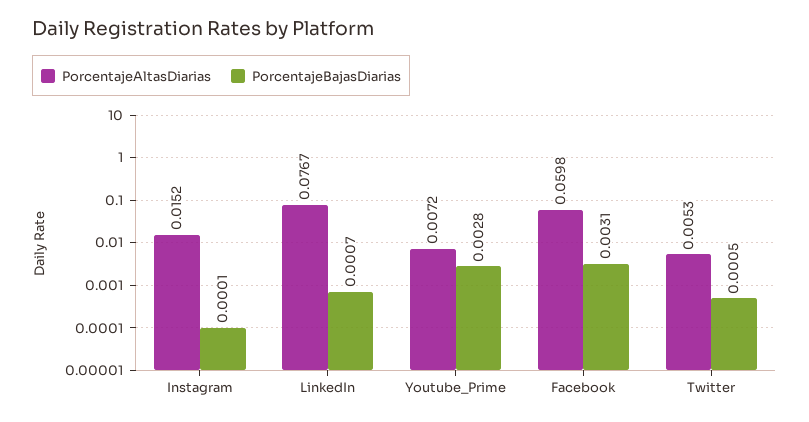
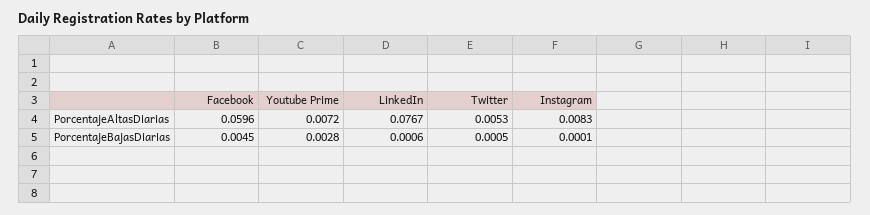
  {
    "PorcentajeAltasDiarias": {
-     "Instagram": 0.0152,
+     "Instagram": 0.0083,
      "LinkedIn": 0.0767,
      "Youtube_Prime": 0.0072,
-     "Facebook": 0.0598,
+     "Facebook": 0.0596,
      "Twitter": 0.0053
    },
    "PorcentajeBajasDiarias": {
      "Instagram": 0.0001,
-     "LinkedIn": 0.0007,
+     "LinkedIn": 0.0006,
      "Youtube_Prime": 0.0028,
-     "Facebook": 0.0031,
+     "Facebook": 0.0045,
      "Twitter": 0.0005
    }
  }

